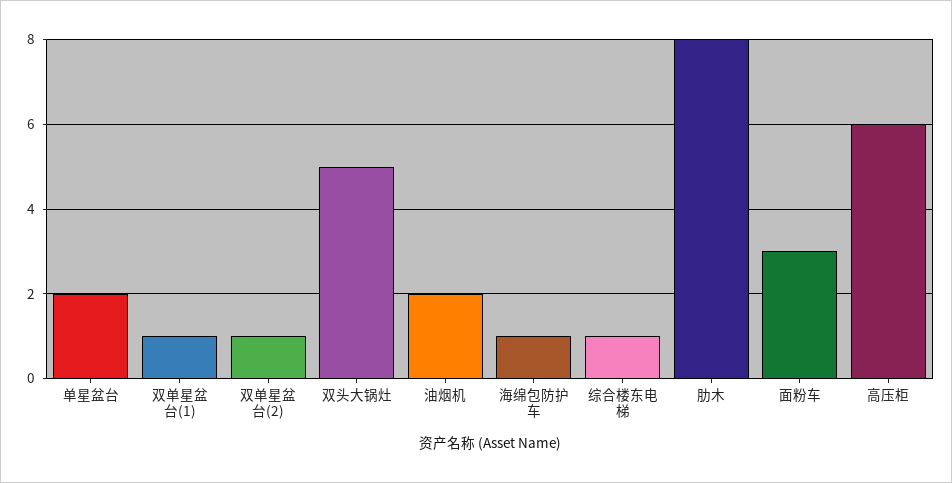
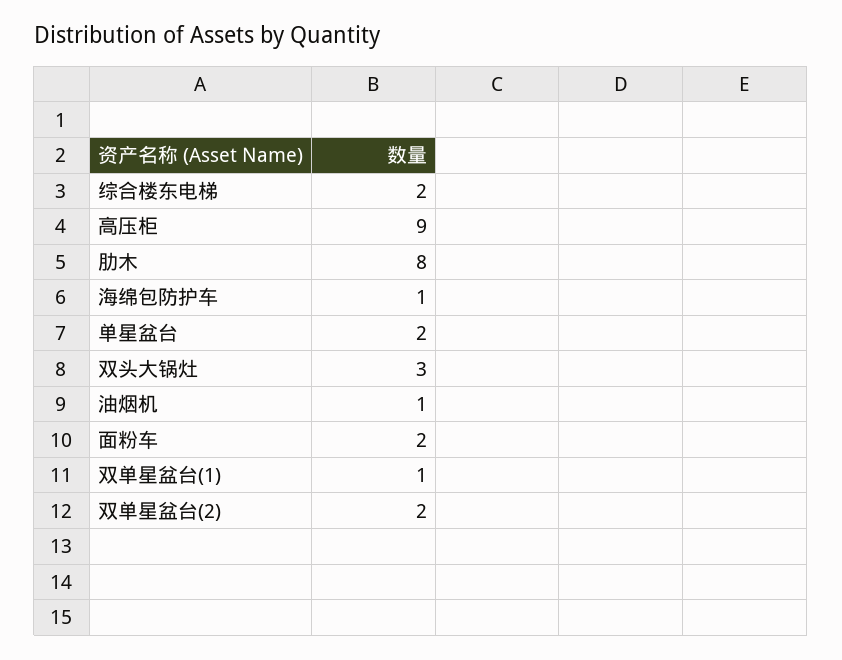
  {
    "单星盆台": 2,
    "双单星盆台(1)": 1,
-   "双单星盆台(2)": 1,
+   "双单星盆台(2)": 2,
-   "双头大锅灶": 5,
+   "双头大锅灶": 3,
-   "油烟机": 2,
+   "油烟机": 1,
    "海绵包防护车": 1,
-   "综合楼东电梯": 1,
+   "综合楼东电梯": 2,
    "肋木": 8,
-   "面粉车": 3,
+   "面粉车": 2,
-   "高压柜": 6
+   "高压柜": 9
  }

